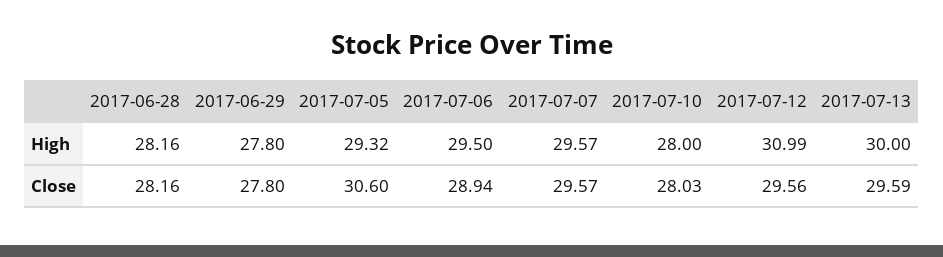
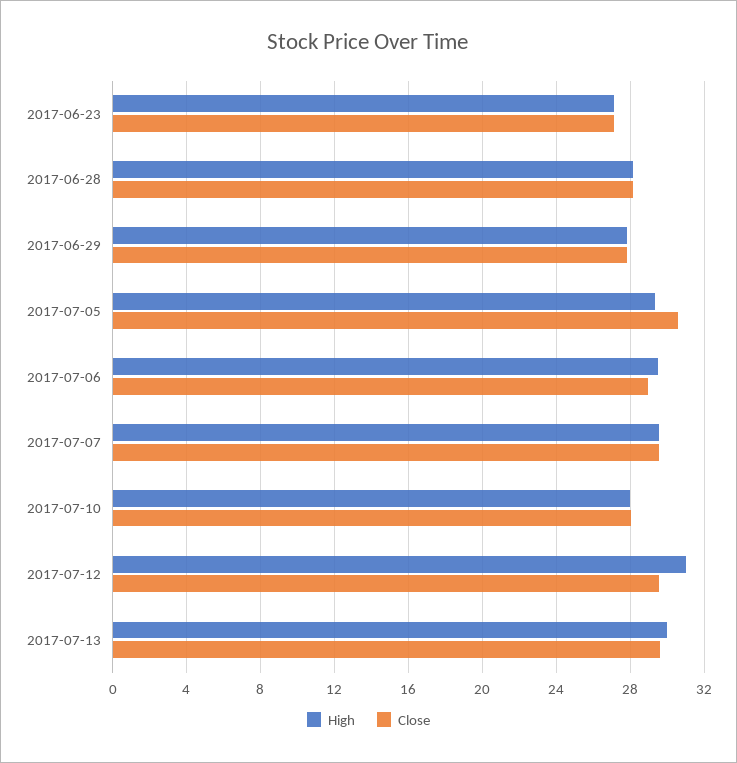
  {
    "High": {
      "2017-06-28": 28.16,
      "2017-06-29": 27.8,
      "2017-07-05": 29.32,
      "2017-07-06": 29.5,
      "2017-07-07": 29.57,
      "2017-07-10": 28,
      "2017-07-12": 30.99,
-     "2017-07-13": 30
+     "2017-07-13": 30,
+     "2017-06-23": 27
    },
    "Close": {
      "2017-06-28": 28.16,
      "2017-06-29": 27.8,
      "2017-07-05": 30.6,
      "2017-07-06": 28.94,
      "2017-07-07": 29.57,
      "2017-07-10": 28.03,
      "2017-07-12": 29.56,
-     "2017-07-13": 29.59
+     "2017-07-13": 29.59,
+     "2017-06-23": 27
    }
  }

